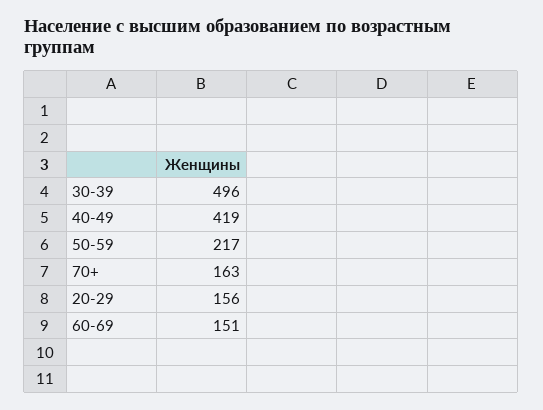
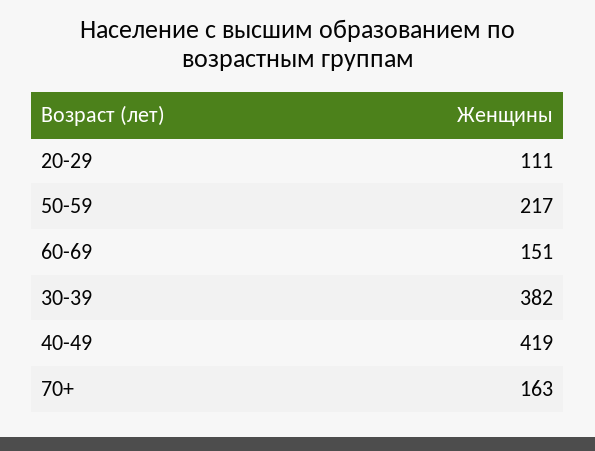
  {
-   "30-39": 496,
+   "30-39": 382,
    "40-49": 419,
    "50-59": 217,
    "70+": 163,
-   "20-29": 156,
+   "20-29": 111,
    "60-69": 151
  }

